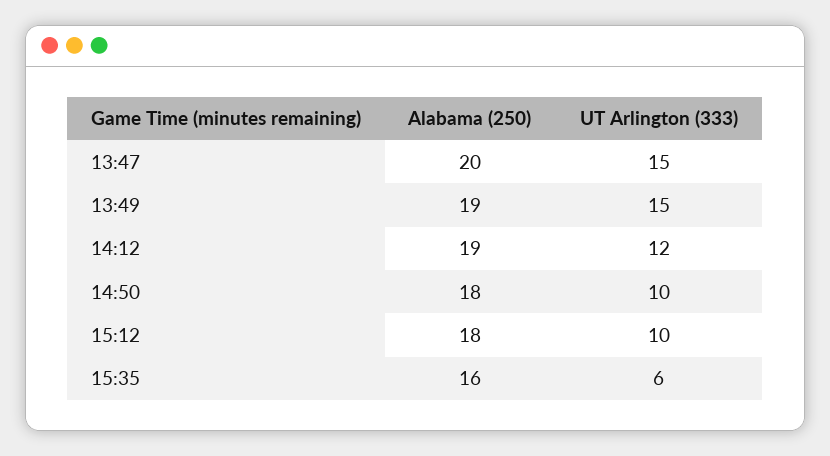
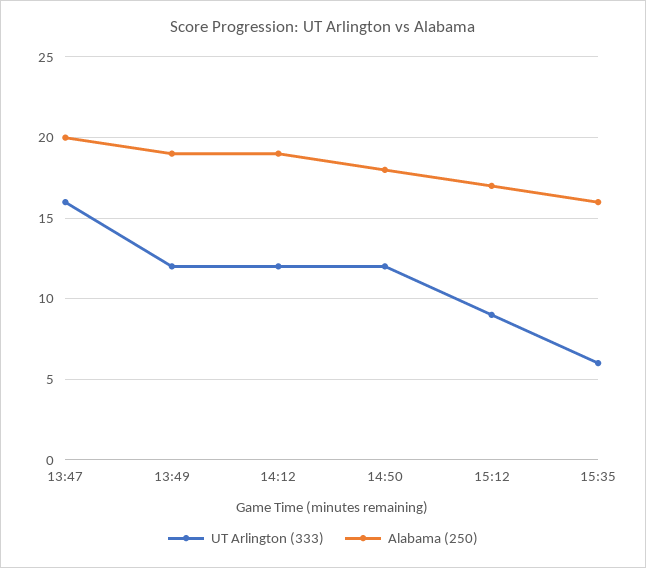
  {
    "Alabama (250)": {
      "13:47": 20,
      "13:49": 19,
      "14:12": 19,
      "14:50": 18,
-     "15:12": 18,
+     "15:12": 17,
      "15:35": 16
    },
    "UT Arlington (333)": {
-     "13:47": 15,
+     "13:47": 16,
-     "13:49": 15,
+     "13:49": 12,
      "14:12": 12,
-     "14:50": 10,
+     "14:50": 12,
-     "15:12": 10,
+     "15:12": 9,
      "15:35": 6
    }
  }

